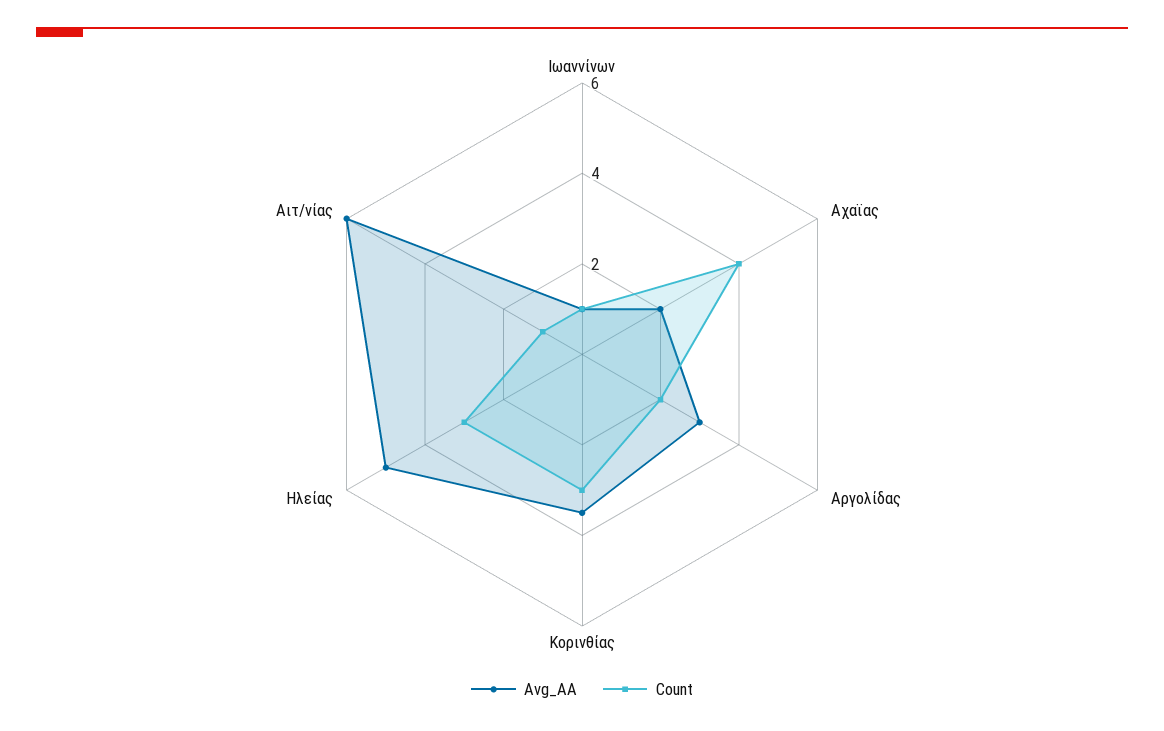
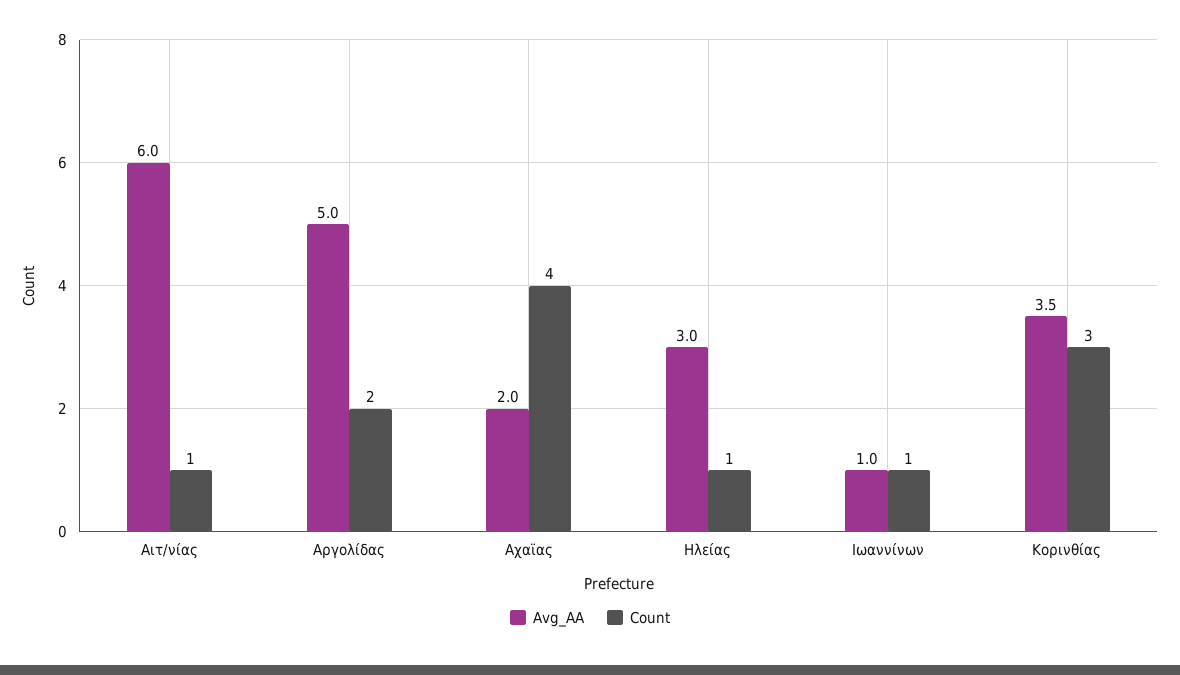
  {
    "Avg_AA": {
      "Ιωαννίνων": 1,
      "Αχαϊας": 2,
-     "Αργολίδας": 3,
+     "Αργολίδας": 5,
      "Κορινθίας": 3.5,
-     "Ηλείας": 5,
+     "Ηλείας": 3,
      "Αιτ/νίας": 6
    },
    "Count": {
      "Ιωαννίνων": 1,
      "Αχαϊας": 4,
      "Αργολίδας": 2,
      "Κορινθίας": 3,
-     "Ηλείας": 3,
+     "Ηλείας": 1,
      "Αιτ/νίας": 1
    }
  }

